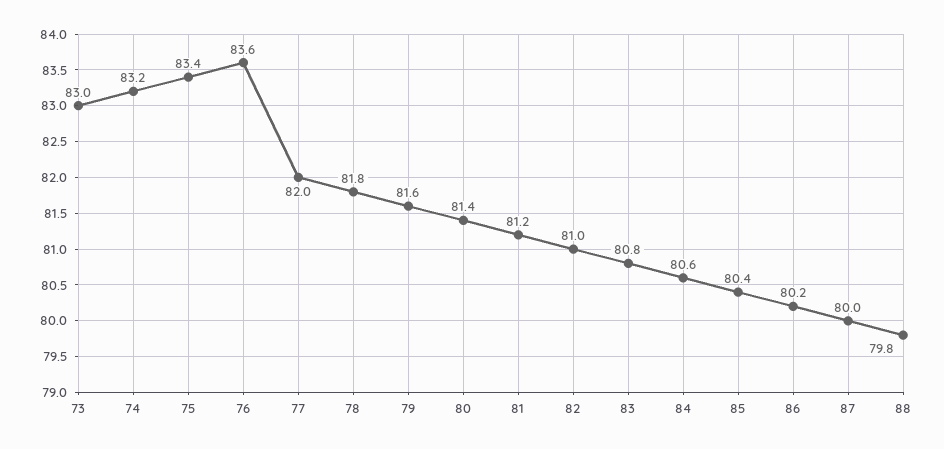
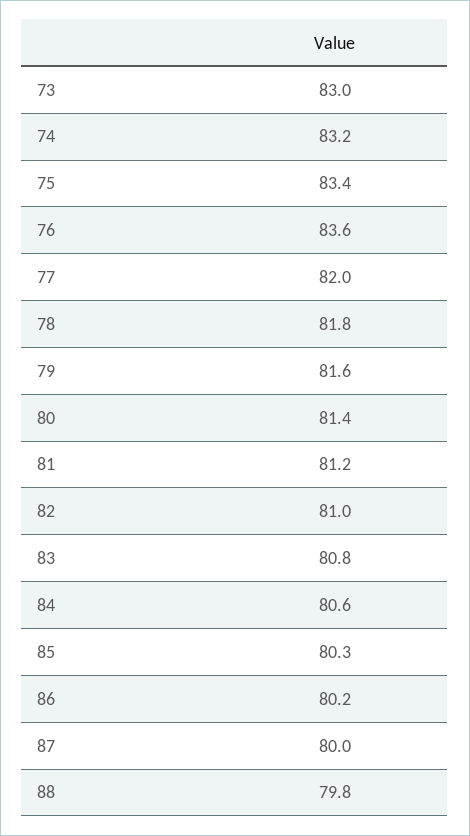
  {
    "73": 83,
    "74": 83.2,
    "75": 83.4,
    "76": 83.6,
    "77": 82,
    "78": 81.8,
    "79": 81.6,
    "80": 81.4,
    "81": 81.2,
    "82": 81,
    "83": 80.8,
    "84": 80.6,
-   "85": 80.4,
+   "85": 80.3,
    "86": 80.2,
    "87": 80,
    "88": 79.8
  }

